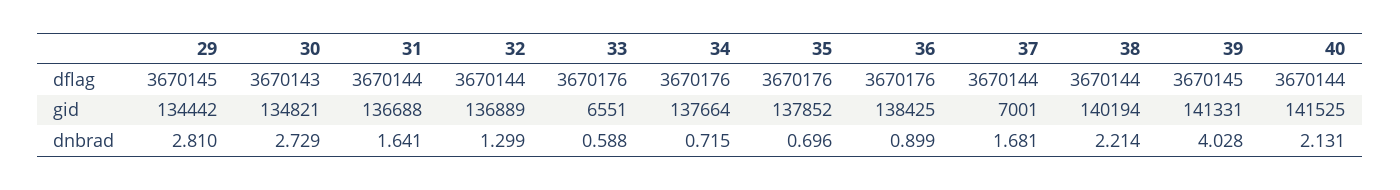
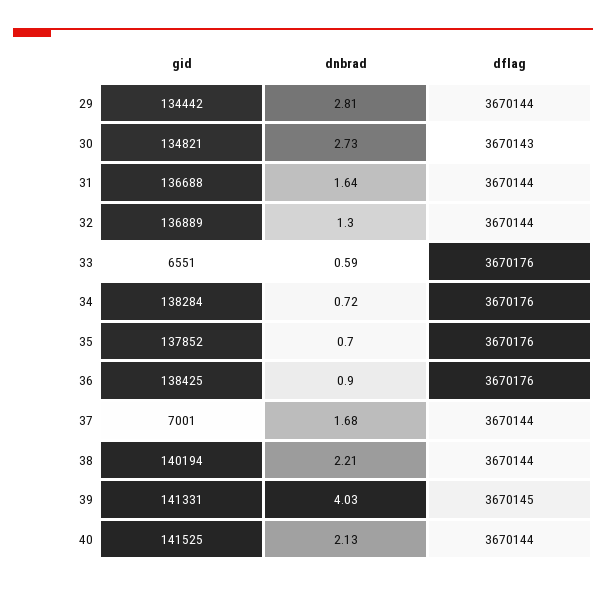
  {
    "29": {
-     "dflag": 3670145,
+     "dflag": 3670144,
      "gid": 134442,
      "dnbrad": 2.81
    },
    "30": {
      "dflag": 3670143,
      "gid": 134821,
      "dnbrad": 2.729
    },
    "31": {
      "dflag": 3670144,
      "gid": 136688,
      "dnbrad": 1.641
    },
    "32": {
      "dflag": 3670144,
      "gid": 136889,
      "dnbrad": 1.299
    },
    "33": {
      "dflag": 3670176,
      "gid": 6551,
      "dnbrad": 0.588
    },
    "34": {
      "dflag": 3670176,
-     "gid": 137664,
+     "gid": 138284,
      "dnbrad": 0.715
    },
    "35": {
      "dflag": 3670176,
      "gid": 137852,
      "dnbrad": 0.696
    },
    "36": {
      "dflag": 3670176,
      "gid": 138425,
      "dnbrad": 0.899
    },
    "37": {
      "dflag": 3670144,
      "gid": 7001,
      "dnbrad": 1.681
    },
    "38": {
      "dflag": 3670144,
      "gid": 140194,
      "dnbrad": 2.214
    },
    "39": {
      "dflag": 3670145,
      "gid": 141331,
      "dnbrad": 4.028
    },
    "40": {
      "dflag": 3670144,
      "gid": 141525,
      "dnbrad": 2.131
    }
  }

